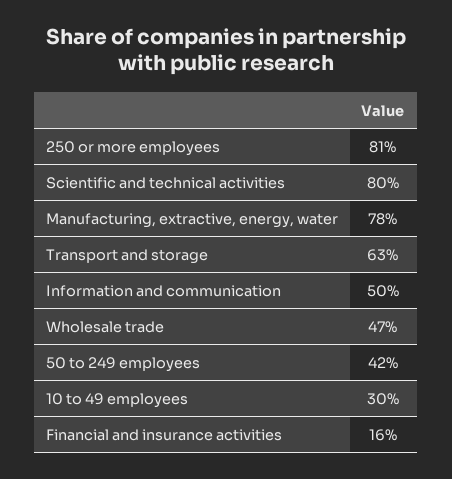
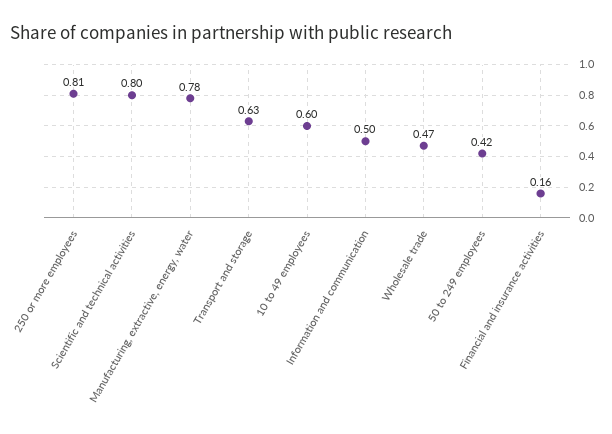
  {
    "250 or more employees": 0.81,
    "Scientific and technical activities": 0.8,
    "Manufacturing, extractive, energy, water": 0.78,
    "Transport and storage": 0.63,
    "Information and communication": 0.5,
    "Wholesale trade": 0.47,
    "50 to 249 employees": 0.42,
-   "10 to 49 employees": 0.3,
+   "10 to 49 employees": 0.6,
    "Financial and insurance activities": 0.16
  }

